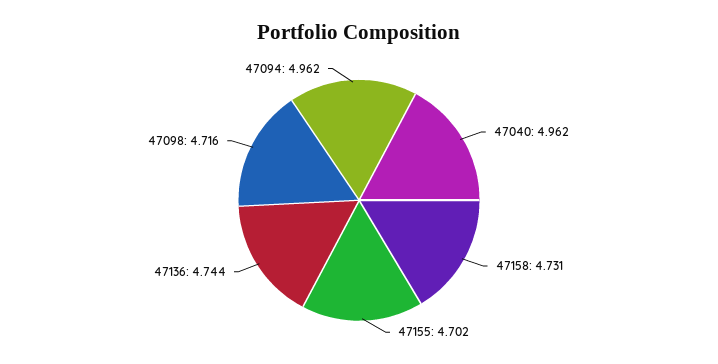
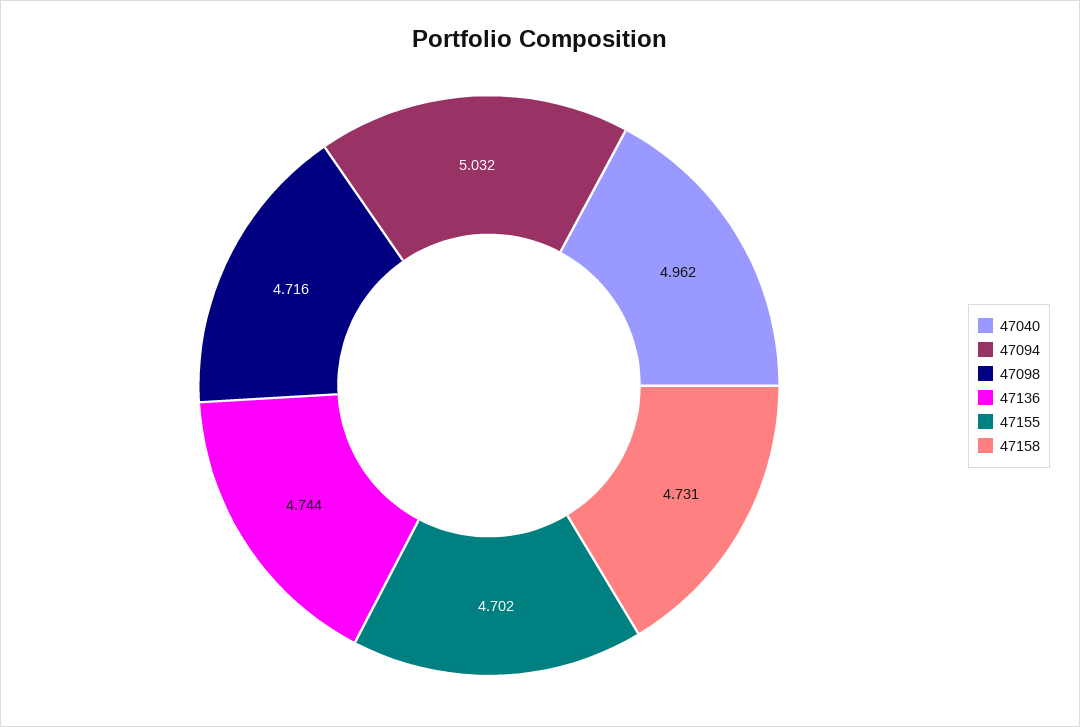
  {
    "47040": 4.962,
    "47158": 4.731,
    "47155": 4.702,
    "47136": 4.744,
    "47098": 4.716,
-   "47094": 4.962
+   "47094": 5.032
  }

